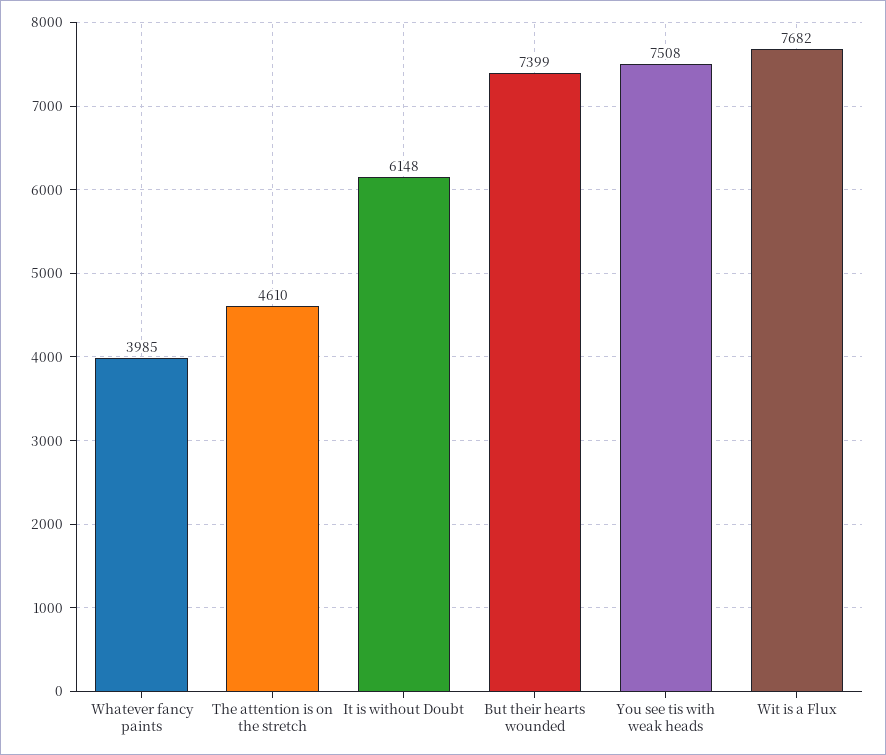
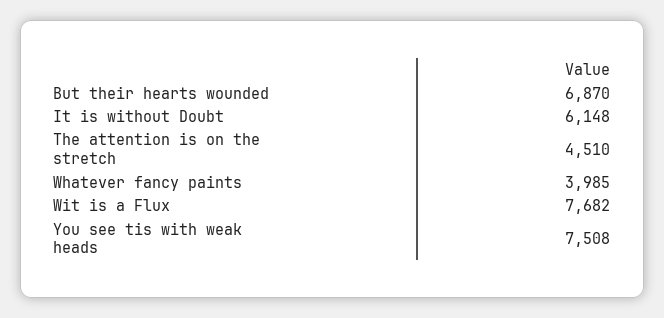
  {
    "Whatever fancy paints": 3985,
-   "The attention is on the stretch": 4610,
+   "The attention is on the stretch": 4510,
    "It is without Doubt": 6148,
-   "But their hearts wounded": 7399,
+   "But their hearts wounded": 6870,
    "You see tis with weak heads": 7508,
    "Wit is a Flux": 7682
  }

